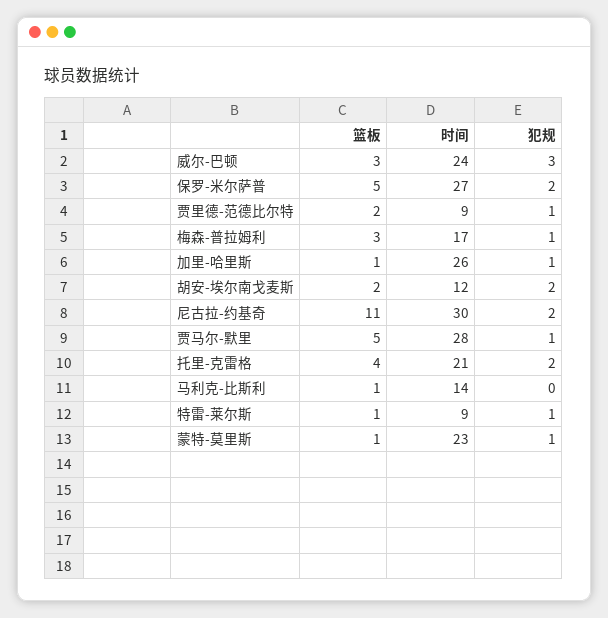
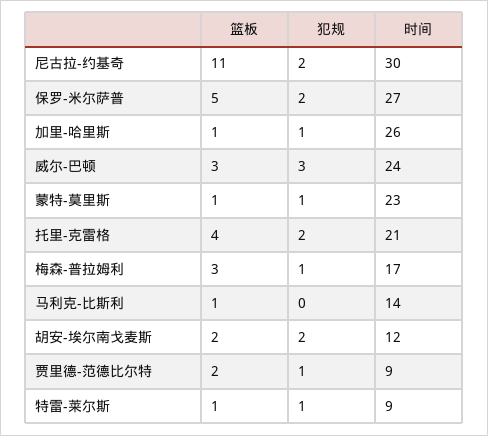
  {
    "篮板": {
      "威尔-巴顿": 3,
      "保罗-米尔萨普": 5,
      "贾里德-范德比尔特": 2,
      "梅森-普拉姆利": 3,
      "加里-哈里斯": 1,
      "胡安-埃尔南戈麦斯": 2,
      "尼古拉-约基奇": 11,
-     "贾马尔-默里": 5,
      "托里-克雷格": 4,
      "马利克-比斯利": 1,
      "特雷-莱尔斯": 1,
      "蒙特-莫里斯": 1
    },
    "时间": {
      "威尔-巴顿": 24,
      "保罗-米尔萨普": 27,
      "贾里德-范德比尔特": 9,
      "梅森-普拉姆利": 17,
      "加里-哈里斯": 26,
      "胡安-埃尔南戈麦斯": 12,
      "尼古拉-约基奇": 30,
-     "贾马尔-默里": 28,
      "托里-克雷格": 21,
      "马利克-比斯利": 14,
      "特雷-莱尔斯": 9,
      "蒙特-莫里斯": 23
    },
    "犯规": {
      "威尔-巴顿": 3,
      "保罗-米尔萨普": 2,
      "贾里德-范德比尔特": 1,
      "梅森-普拉姆利": 1,
      "加里-哈里斯": 1,
      "胡安-埃尔南戈麦斯": 2,
      "尼古拉-约基奇": 2,
-     "贾马尔-默里": 1,
      "托里-克雷格": 2,
      "马利克-比斯利": 0,
      "特雷-莱尔斯": 1,
      "蒙特-莫里斯": 1
    }
  }

